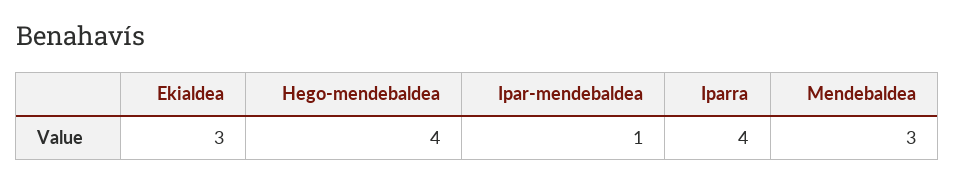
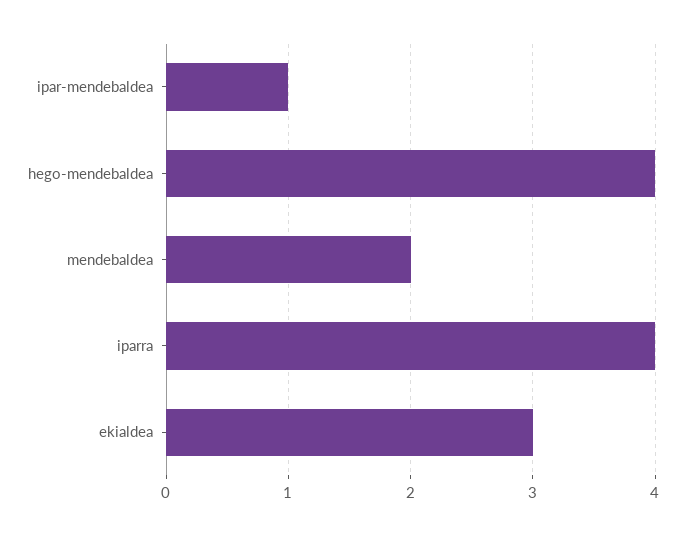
  {
    "Ekialdea": 3,
    "Hego-mendebaldea": 4,
    "Ipar-mendebaldea": 1,
    "Iparra": 4,
-   "Mendebaldea": 3
+   "Mendebaldea": 2
  }

